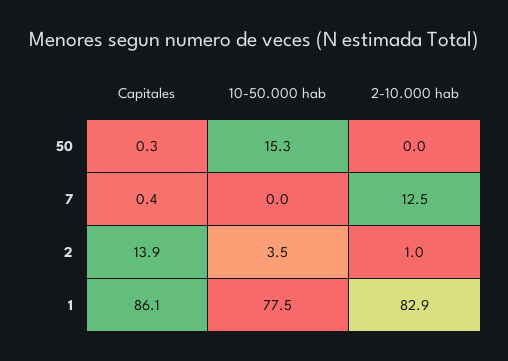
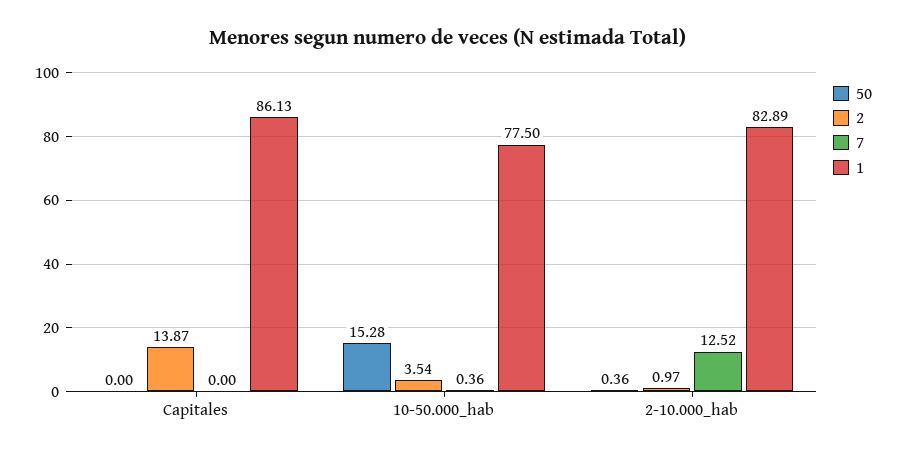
  {
    "50": {
-     "Capitales": 0.3,
+     "Capitales": 0,
      "10-50.000 hab": 15.28,
-     "2-10.000 hab": 0
+     "2-10.000 hab": 0.36
    },
    "7": {
-     "Capitales": 0.4,
+     "Capitales": 0,
-     "10-50.000 hab": 0,
+     "10-50.000 hab": 0.36,
      "2-10.000 hab": 12.52
    },
    "2": {
      "Capitales": 13.87,
      "10-50.000 hab": 3.54,
      "2-10.000 hab": 0.97
    },
    "1": {
      "Capitales": 86.13,
      "10-50.000 hab": 77.5,
      "2-10.000 hab": 82.89
    }
  }

